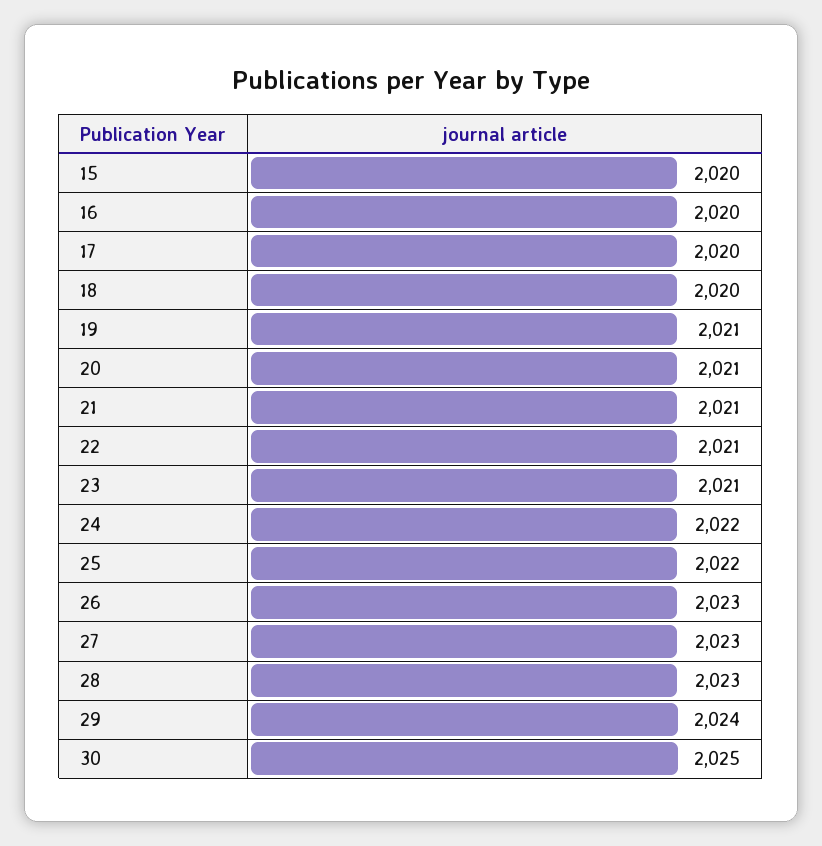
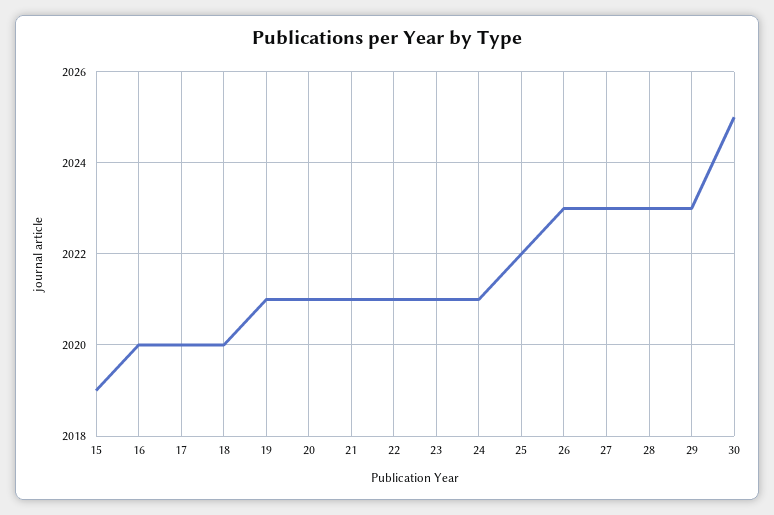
  {
-   "15": 2020,
+   "15": 2019,
    "16": 2020,
    "17": 2020,
    "18": 2020,
    "19": 2021,
    "20": 2021,
    "21": 2021,
    "22": 2021,
    "23": 2021,
-   "24": 2022,
+   "24": 2021,
    "25": 2022,
    "26": 2023,
    "27": 2023,
    "28": 2023,
-   "29": 2024,
+   "29": 2023,
    "30": 2025
  }

